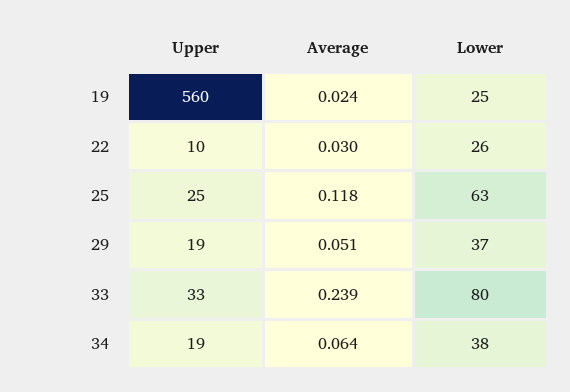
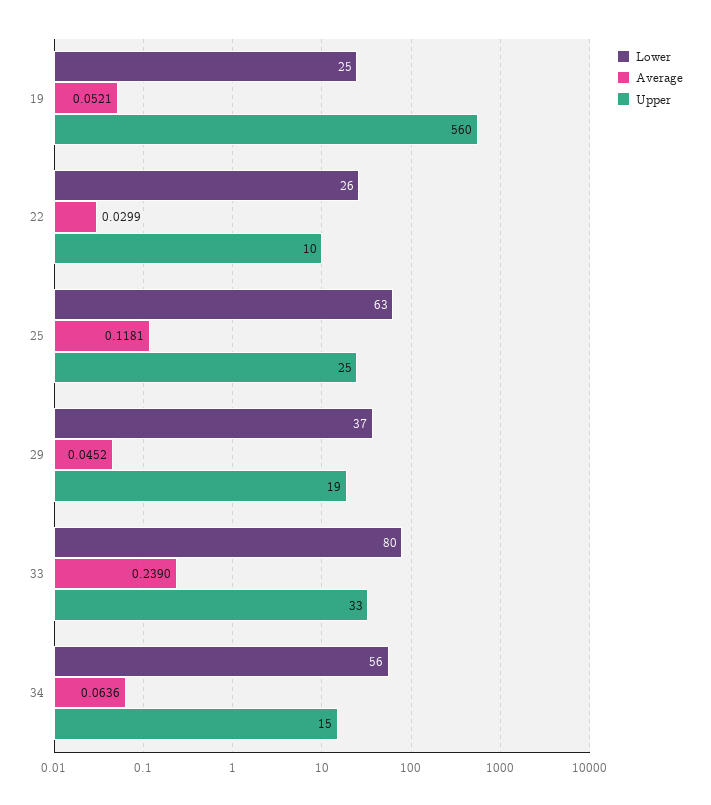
  {
    "Upper": {
      "19": 560,
      "22": 10,
      "25": 25,
      "29": 19,
      "33": 33,
-     "34": 19
+     "34": 15
    },
    "Average": {
-     "19": 0.024,
+     "19": 0.0521,
      "22": 0.0299,
      "25": 0.1181,
-     "29": 0.051,
+     "29": 0.0452,
      "33": 0.239,
      "34": 0.0636
    },
    "Lower": {
      "19": 25,
      "22": 26,
      "25": 63,
      "29": 37,
      "33": 80,
-     "34": 38
+     "34": 56
    }
  }

